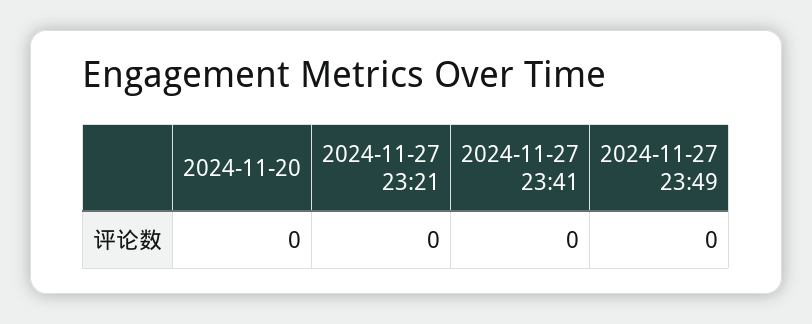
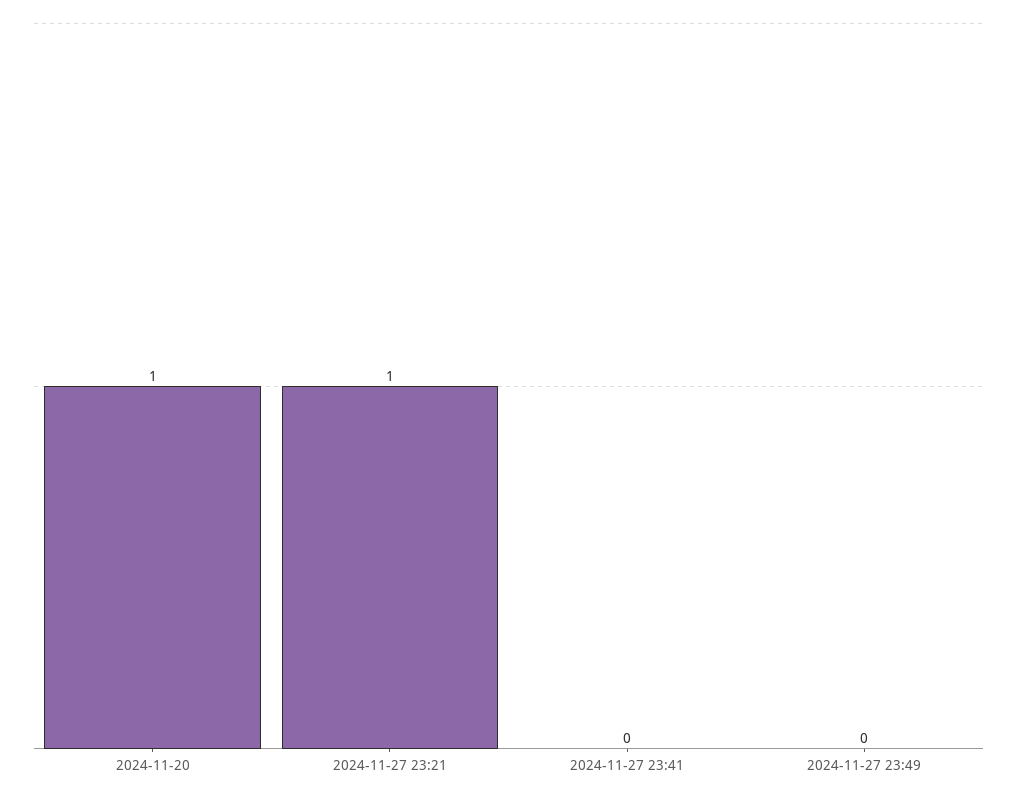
  {
-   "2024-11-20": 0,
+   "2024-11-20": 1,
-   "2024-11-27 23:21": 0,
+   "2024-11-27 23:21": 1,
    "2024-11-27 23:41": 0,
    "2024-11-27 23:49": 0
  }

